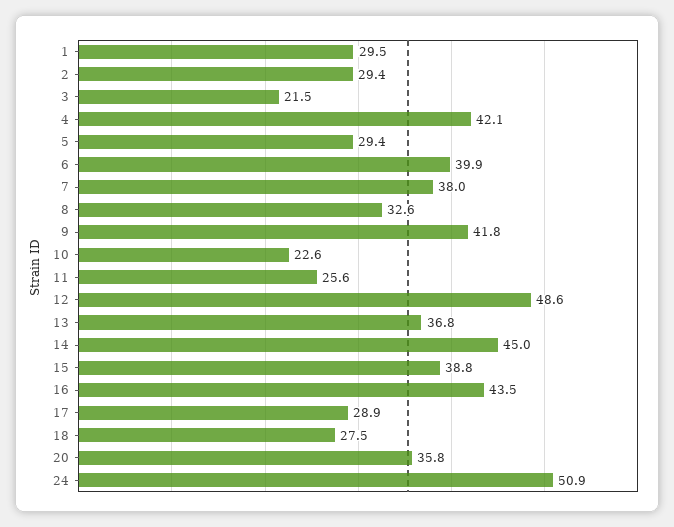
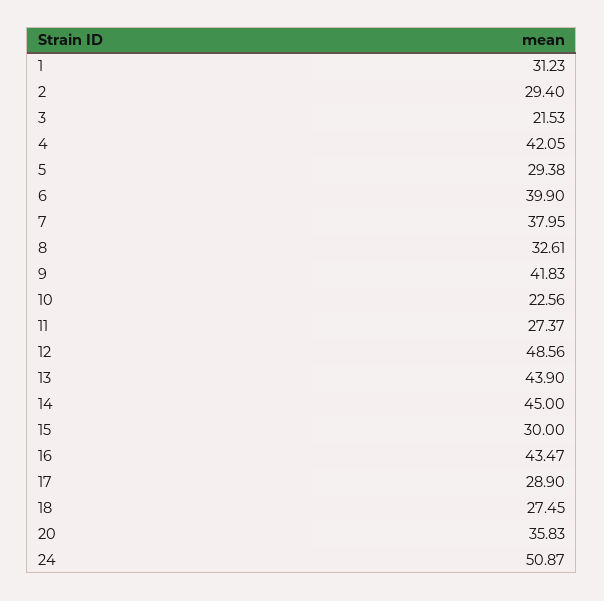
  {
-   "1": 29.5,
+   "1": 31.23,
    "2": 29.4,
    "3": 21.53,
    "4": 42.05,
    "5": 29.38,
    "6": 39.9,
    "7": 37.95,
    "8": 32.61,
    "9": 41.83,
    "10": 22.56,
-   "11": 25.6,
+   "11": 27.37,
    "12": 48.56,
-   "13": 36.8,
+   "13": 43.9,
    "14": 45,
-   "15": 38.8,
+   "15": 30,
    "16": 43.47,
    "17": 28.9,
    "18": 27.45,
    "20": 35.83,
    "24": 50.87
  }

